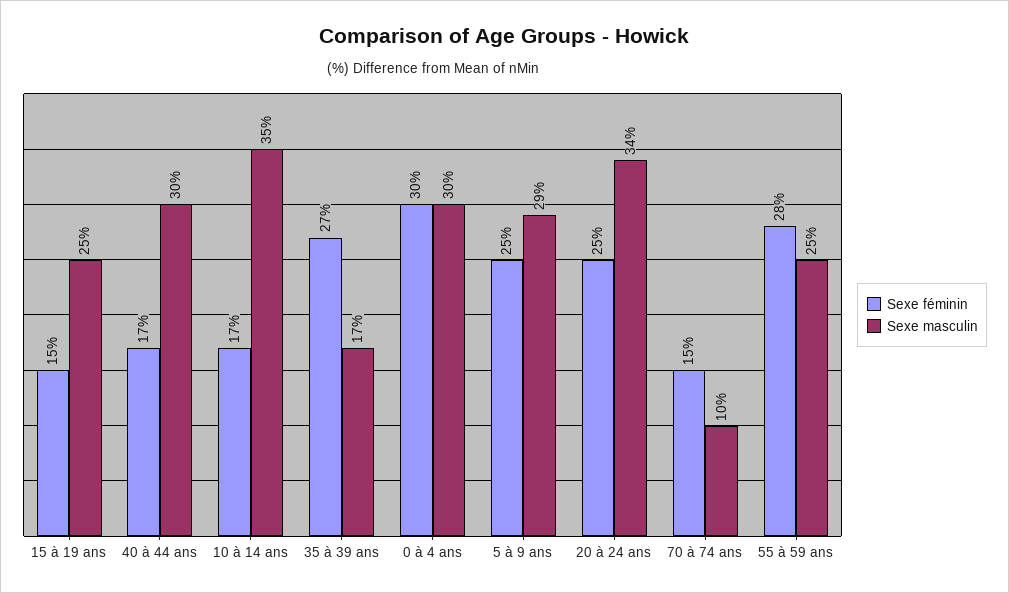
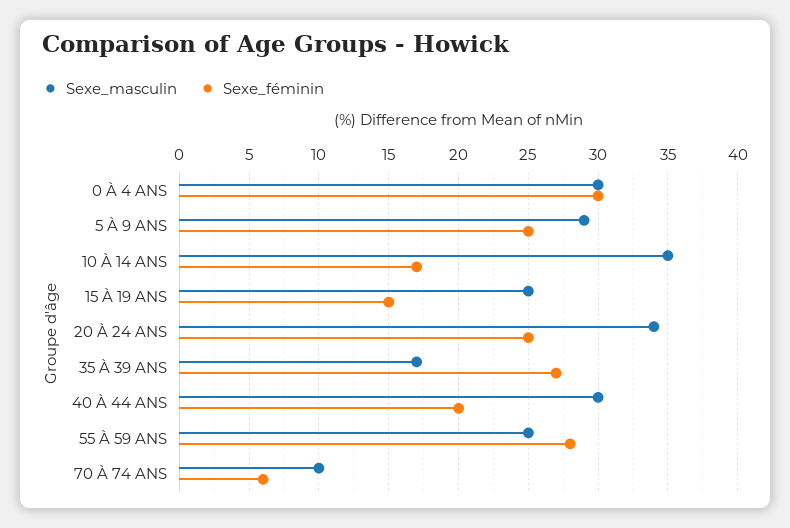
  {
    "Sexe féminin": {
      "15 à 19 ans": 15,
-     "40 à 44 ans": 17,
+     "40 à 44 ans": 20,
      "10 à 14 ans": 17,
      "35 à 39 ans": 27,
      "0 à 4 ans": 30,
      "5 à 9 ans": 25,
      "20 à 24 ans": 25,
-     "70 à 74 ans": 15,
+     "70 à 74 ans": 6,
      "55 à 59 ans": 28
    },
    "Sexe masculin": {
      "15 à 19 ans": 25,
      "40 à 44 ans": 30,
      "10 à 14 ans": 35,
      "35 à 39 ans": 17,
      "0 à 4 ans": 30,
      "5 à 9 ans": 29,
      "20 à 24 ans": 34,
      "70 à 74 ans": 10,
      "55 à 59 ans": 25
    }
  }

